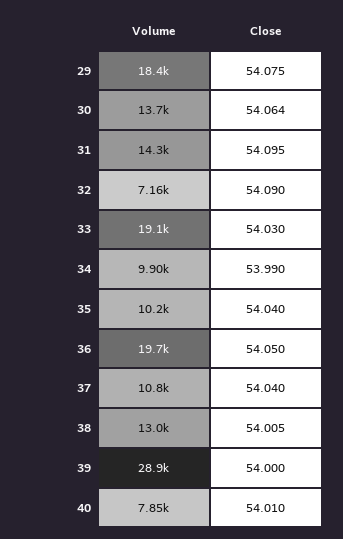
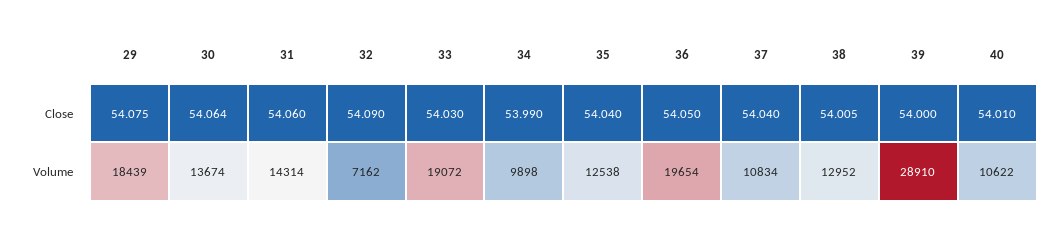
  {
    "Volume": {
      "29": 18439,
      "30": 13674,
      "31": 14314,
      "32": 7162,
      "33": 19072,
      "34": 9898,
-     "35": 10200,
+     "35": 12538,
      "36": 19654,
      "37": 10834,
      "38": 12952,
      "39": 28910,
-     "40": 7850
+     "40": 10622
    },
    "Close": {
      "29": 54.075,
      "30": 54.064,
-     "31": 54.095,
+     "31": 54.06,
      "32": 54.09,
      "33": 54.03,
      "34": 53.99,
      "35": 54.04,
      "36": 54.05,
      "37": 54.04,
      "38": 54.005,
      "39": 54,
      "40": 54.01
    }
  }

